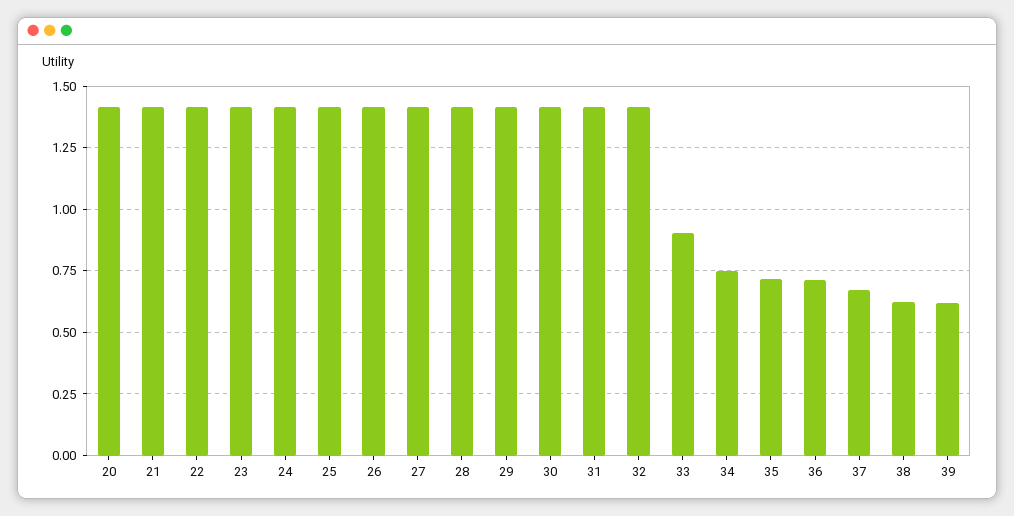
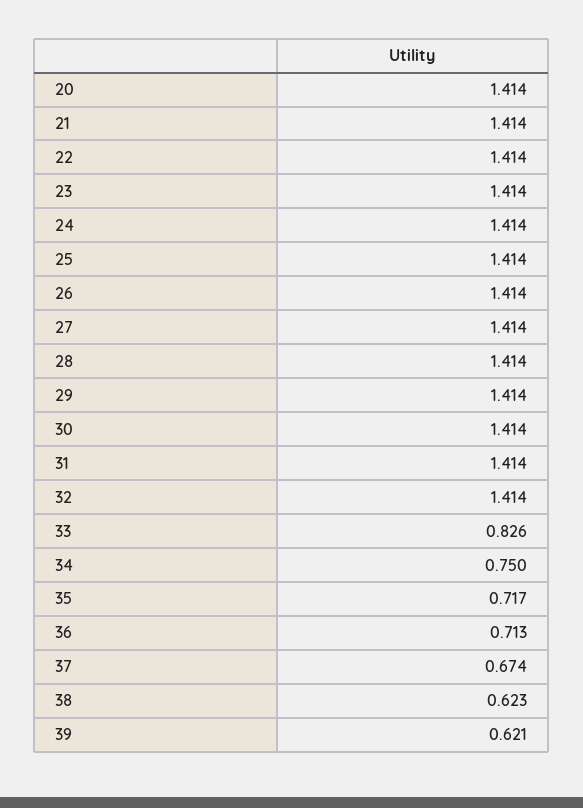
  {
    "20": 1.414,
    "21": 1.414,
    "22": 1.414,
    "23": 1.414,
    "24": 1.414,
    "25": 1.414,
    "26": 1.414,
    "27": 1.414,
    "28": 1.414,
    "29": 1.414,
    "30": 1.414,
    "31": 1.414,
    "32": 1.414,
-   "33": 0.9,
+   "33": 0.826,
    "34": 0.75,
    "35": 0.717,
    "36": 0.713,
    "37": 0.674,
    "38": 0.623,
    "39": 0.621
  }

